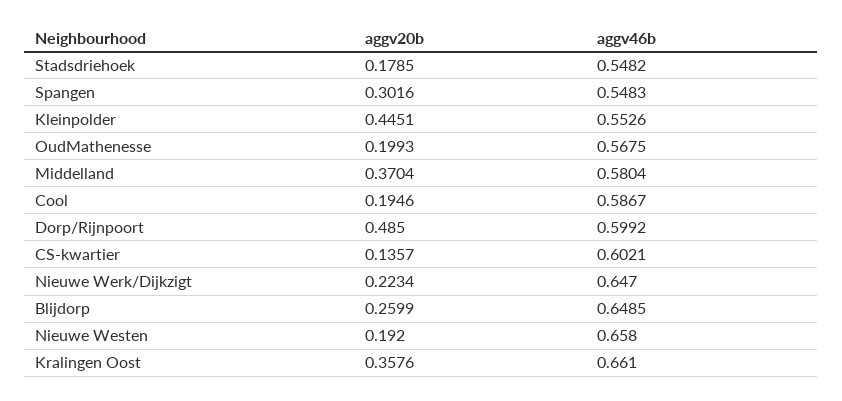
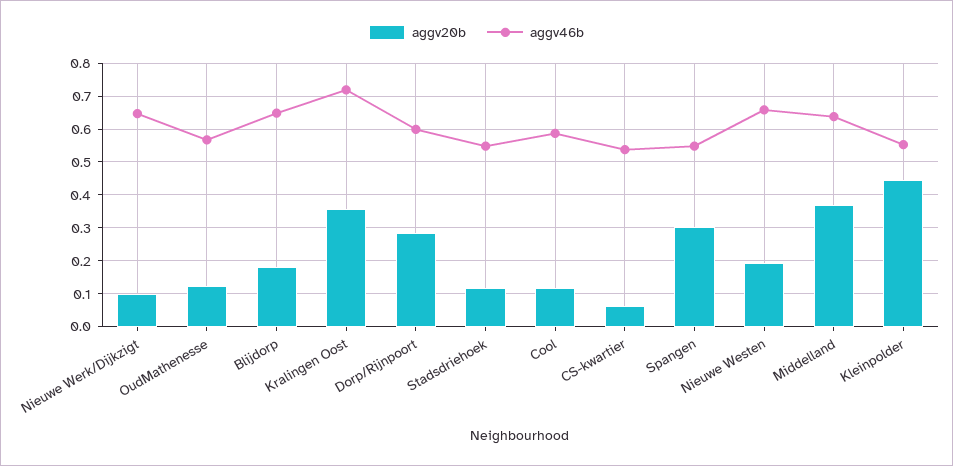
  {
    "aggv20b": {
-     "Stadsdriehoek": 0.1785,
+     "Stadsdriehoek": 0.12,
      "Spangen": 0.3016,
      "Kleinpolder": 0.4451,
-     "OudMathenesse": 0.1993,
+     "OudMathenesse": 0.12,
      "Middelland": 0.3704,
-     "Cool": 0.1946,
+     "Cool": 0.12,
-     "Dorp/Rijnpoort": 0.485,
+     "Dorp/Rijnpoort": 0.28,
-     "CS-kwartier": 0.1357,
+     "CS-kwartier": 0.06,
-     "Nieuwe Werk/Dijkzigt": 0.2234,
+     "Nieuwe Werk/Dijkzigt": 0.1,
-     "Blijdorp": 0.2599,
+     "Blijdorp": 0.18,
      "Nieuwe Westen": 0.192,
      "Kralingen Oost": 0.3576
    },
    "aggv46b": {
      "Stadsdriehoek": 0.5482,
      "Spangen": 0.5483,
      "Kleinpolder": 0.5526,
      "OudMathenesse": 0.5675,
-     "Middelland": 0.5804,
+     "Middelland": 0.64,
      "Cool": 0.5867,
      "Dorp/Rijnpoort": 0.5992,
-     "CS-kwartier": 0.6021,
+     "CS-kwartier": 0.54,
      "Nieuwe Werk/Dijkzigt": 0.647,
      "Blijdorp": 0.6485,
      "Nieuwe Westen": 0.658,
-     "Kralingen Oost": 0.661
+     "Kralingen Oost": 0.72
    }
  }

